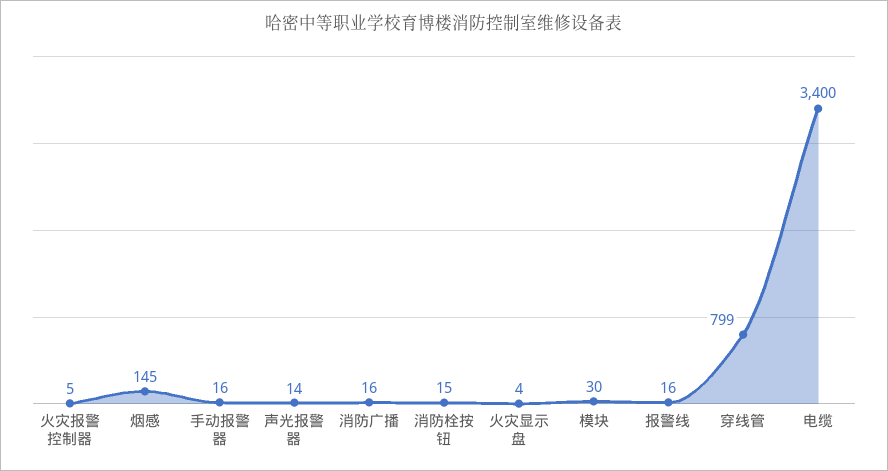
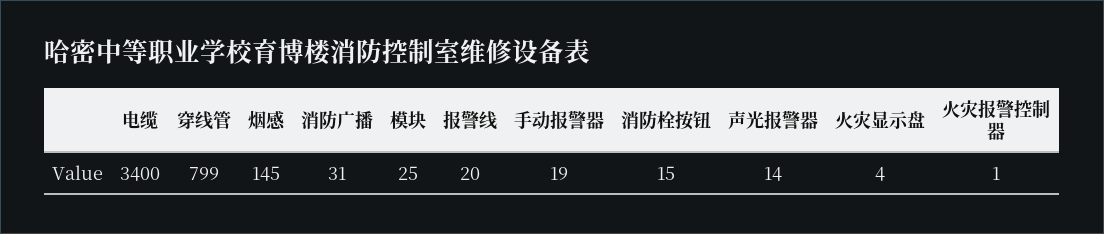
  {
-   "火灾报警控制器": 5,
+   "火灾报警控制器": 1,
    "烟感": 145,
-   "手动报警器": 16,
+   "手动报警器": 19,
    "声光报警器": 14,
-   "消防广播": 16,
+   "消防广播": 31,
    "消防栓按钮": 15,
    "火灾显示盘": 4,
-   "模块": 30,
+   "模块": 25,
-   "报警线": 16,
+   "报警线": 20,
    "穿线管": 799,
    "电缆": 3400
  }

